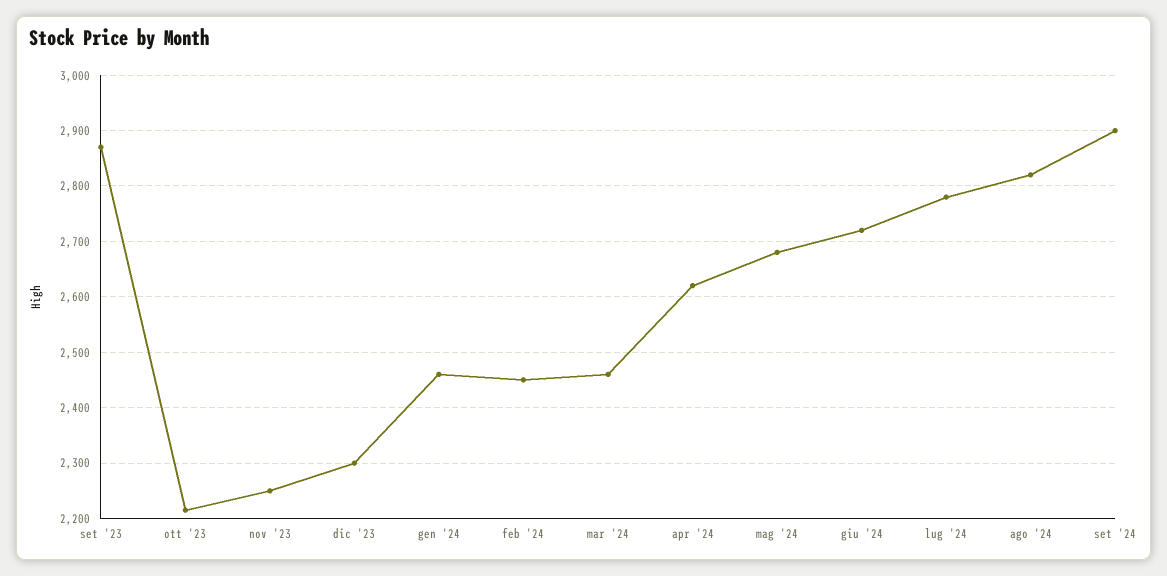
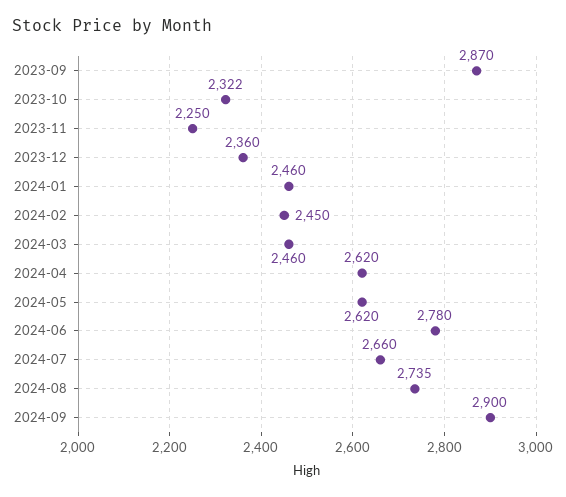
  {
    "set '23": 2870,
-   "ott '23": 2220,
+   "ott '23": 2322,
    "nov '23": 2250,
-   "dic '23": 2300,
+   "dic '23": 2360,
    "gen '24": 2460,
    "feb '24": 2450,
    "mar '24": 2460,
    "apr '24": 2620,
-   "mag '24": 2680,
+   "mag '24": 2620,
-   "giu '24": 2720,
+   "giu '24": 2780,
-   "lug '24": 2780,
+   "lug '24": 2660,
-   "ago '24": 2820,
+   "ago '24": 2735,
    "set '24": 2900
  }

